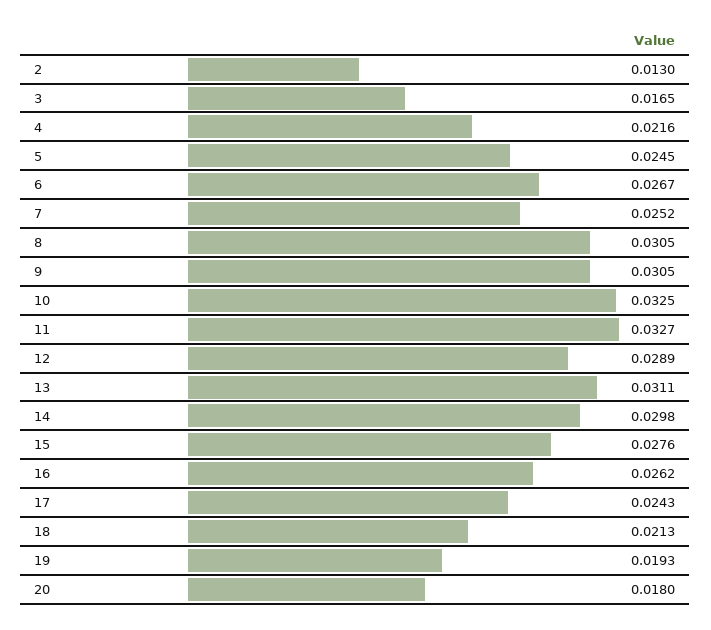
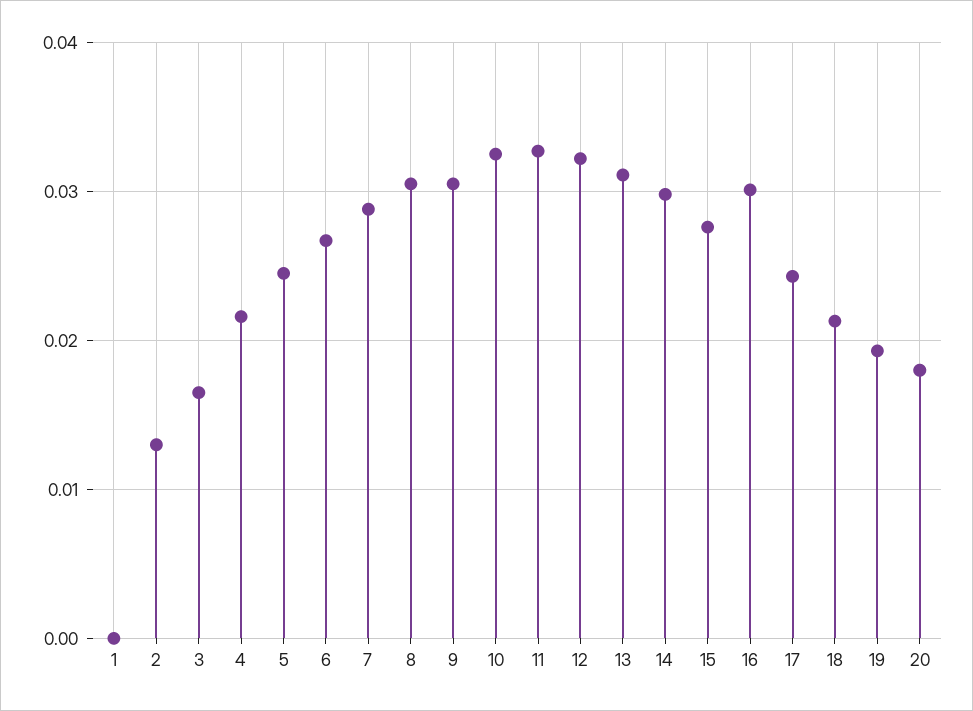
  {
    "2": 0.013,
    "3": 0.0165,
    "4": 0.0216,
    "5": 0.0245,
    "6": 0.0267,
-   "7": 0.0252,
+   "7": 0.029,
    "8": 0.0305,
    "9": 0.0305,
    "10": 0.0325,
    "11": 0.0327,
-   "12": 0.0289,
+   "12": 0.032,
    "13": 0.0311,
    "14": 0.0298,
    "15": 0.0276,
-   "16": 0.0262,
+   "16": 0.03,
    "17": 0.0243,
    "18": 0.0213,
    "19": 0.0193,
-   "20": 0.018
+   "20": 0.018,
+   "1": 0
  }

